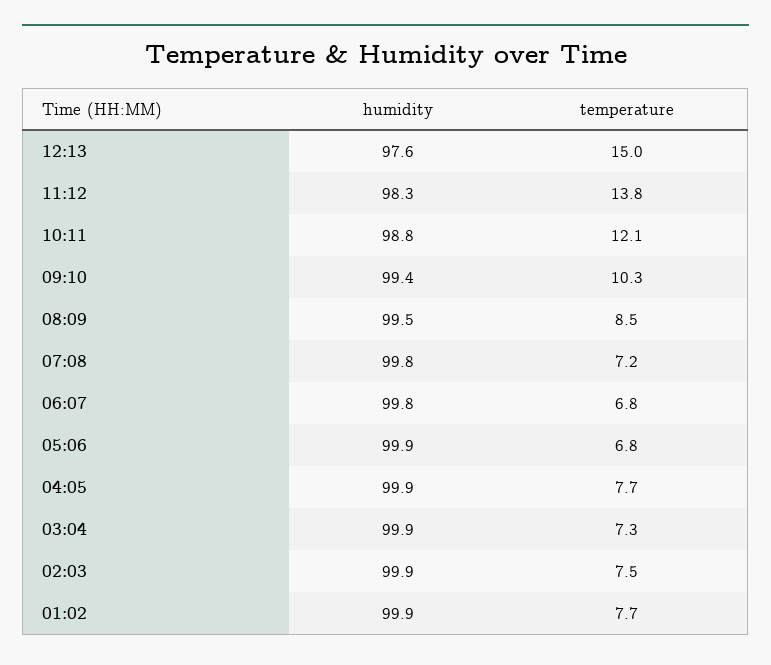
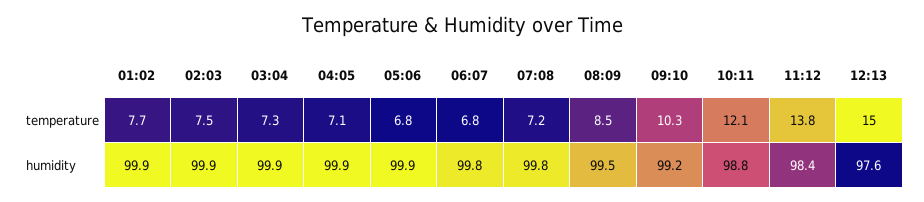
  {
    "humidity": {
      "12:13": 97.6,
-     "11:12": 98.3,
+     "11:12": 98.4,
      "10:11": 98.8,
-     "09:10": 99.4,
+     "09:10": 99.2,
      "08:09": 99.5,
      "07:08": 99.8,
      "06:07": 99.8,
      "05:06": 99.9,
      "04:05": 99.9,
      "03:04": 99.9,
      "02:03": 99.9,
      "01:02": 99.9
    },
    "temperature": {
      "12:13": 15,
      "11:12": 13.8,
      "10:11": 12.1,
      "09:10": 10.3,
      "08:09": 8.5,
      "07:08": 7.2,
      "06:07": 6.8,
      "05:06": 6.8,
-     "04:05": 7.7,
+     "04:05": 7.1,
      "03:04": 7.3,
      "02:03": 7.5,
      "01:02": 7.7
    }
  }

